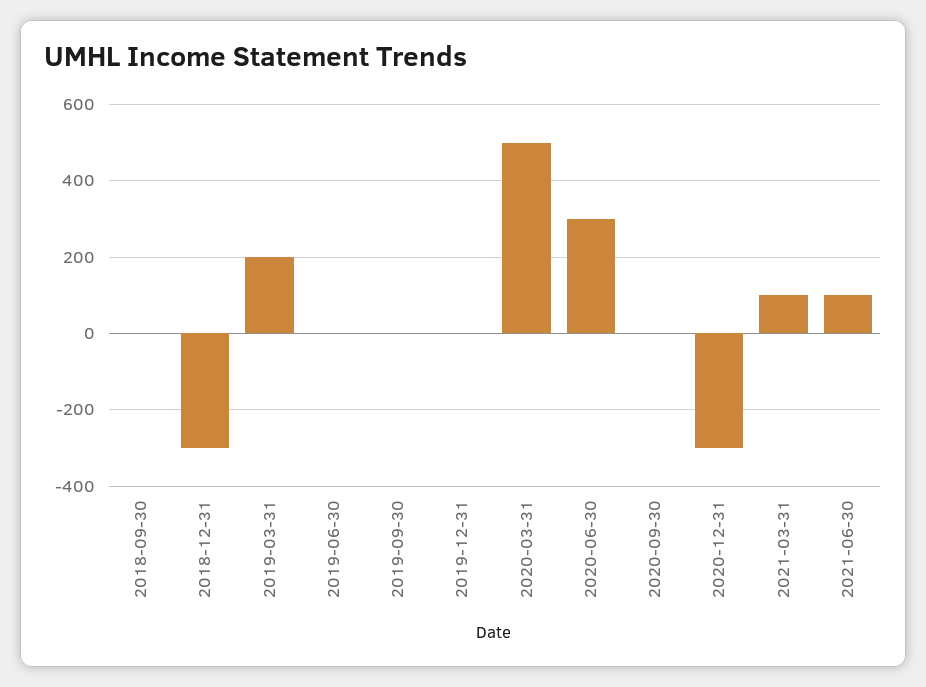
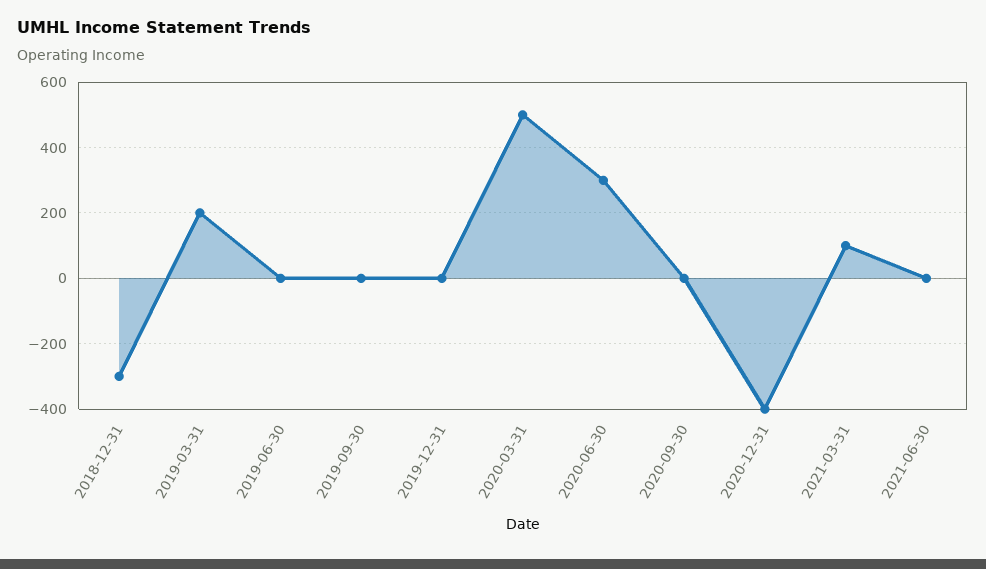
  {
-   "2018-09-30": 0,
    "2018-12-31": -300,
    "2019-03-31": 200,
    "2019-06-30": 0,
    "2019-09-30": 0,
    "2019-12-31": 0,
    "2020-03-31": 500,
    "2020-06-30": 300,
    "2020-09-30": 0,
-   "2020-12-31": -300,
+   "2020-12-31": -400,
    "2021-03-31": 100,
-   "2021-06-30": 100
+   "2021-06-30": 0
  }

